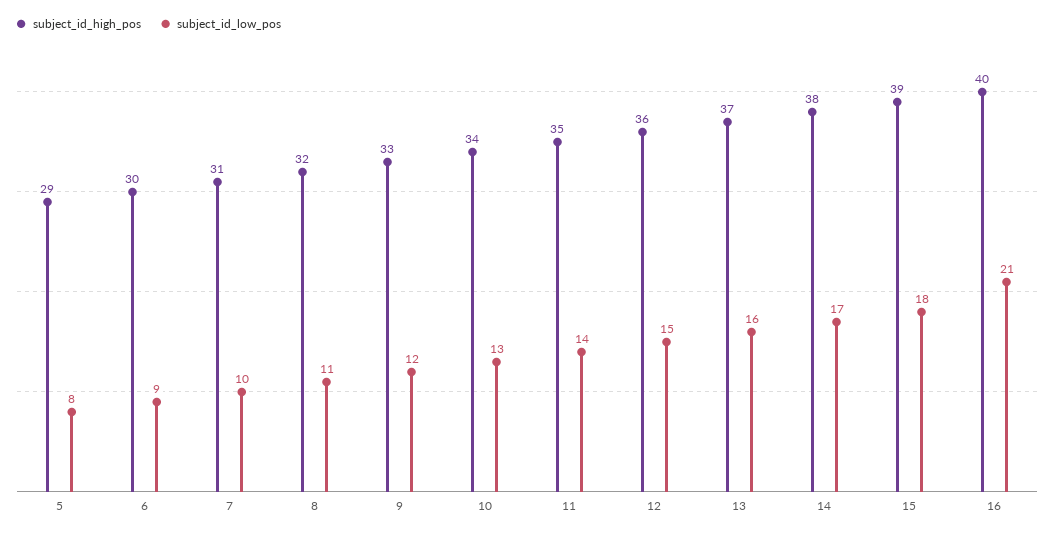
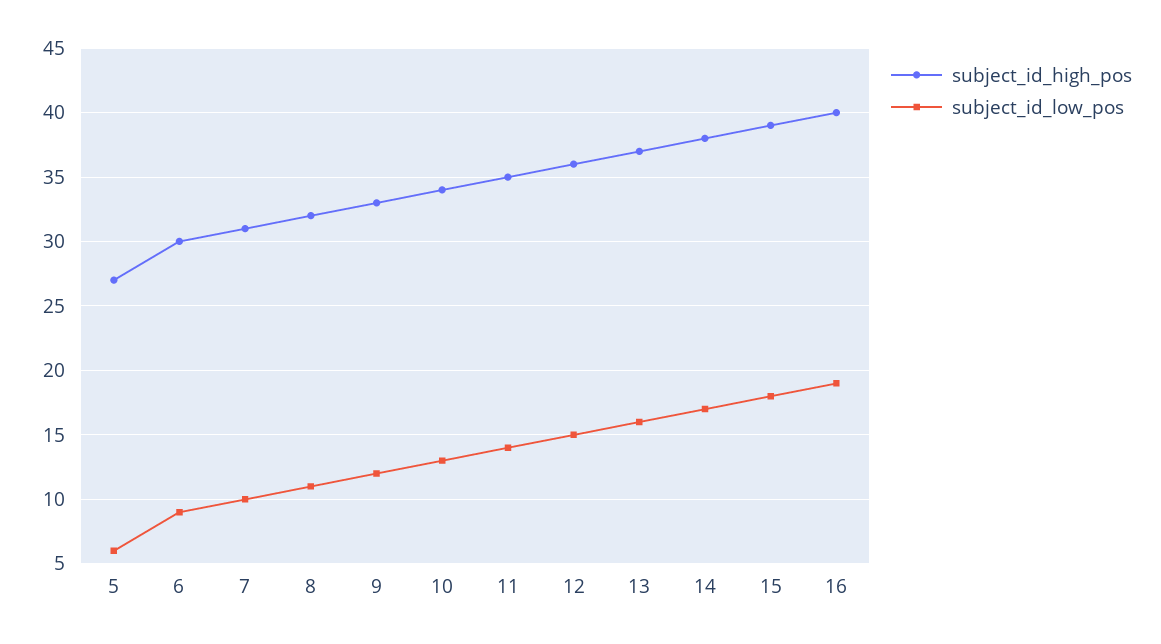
  {
    "subject_id_high_pos": {
-     "5": 29,
+     "5": 27,
      "6": 30,
      "7": 31,
      "8": 32,
      "9": 33,
      "10": 34,
      "11": 35,
      "12": 36,
      "13": 37,
      "14": 38,
      "15": 39,
      "16": 40
    },
    "subject_id_low_pos": {
-     "5": 8,
+     "5": 6,
      "6": 9,
      "7": 10,
      "8": 11,
      "9": 12,
      "10": 13,
      "11": 14,
      "12": 15,
      "13": 16,
      "14": 17,
      "15": 18,
-     "16": 21
+     "16": 19
    }
  }

